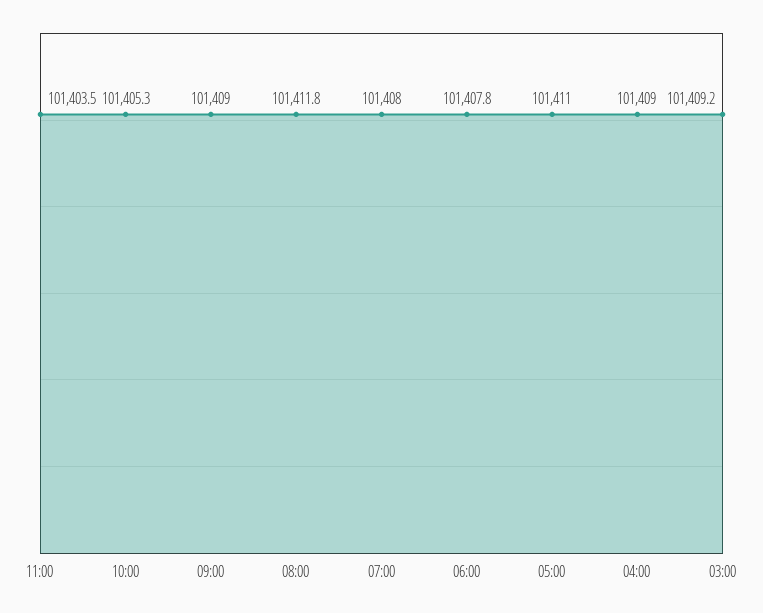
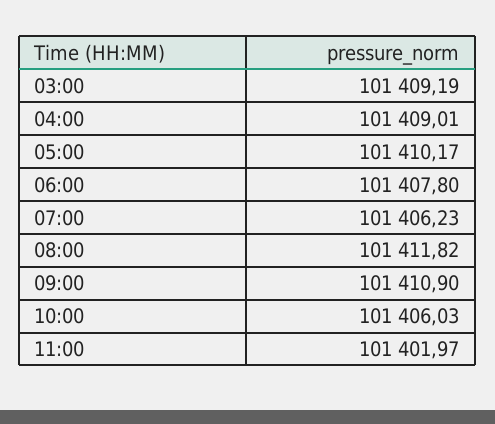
  {
-   "11:00": 101403.5,
+   "11:00": 101401.97,
-   "10:00": 101405.3,
+   "10:00": 101406.03,
-   "09:00": 101409,
+   "09:00": 101410.9,
    "08:00": 101411.82,
-   "07:00": 101408,
+   "07:00": 101406.23,
    "06:00": 101407.8,
-   "05:00": 101411,
+   "05:00": 101410.17,
    "04:00": 101409.01,
    "03:00": 101409.19
  }

